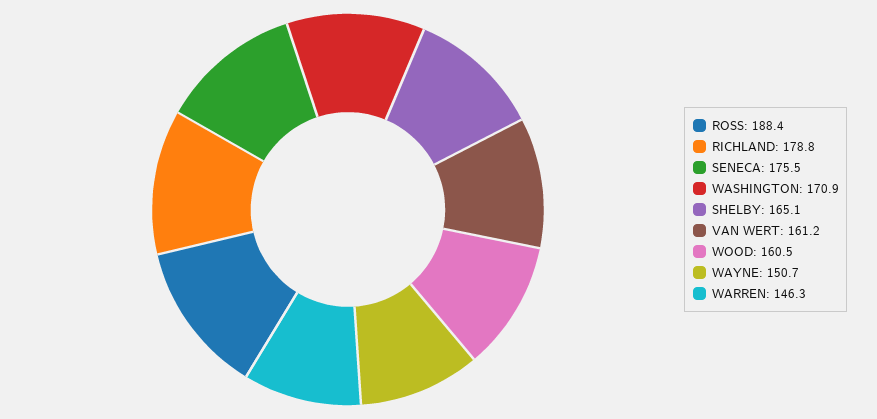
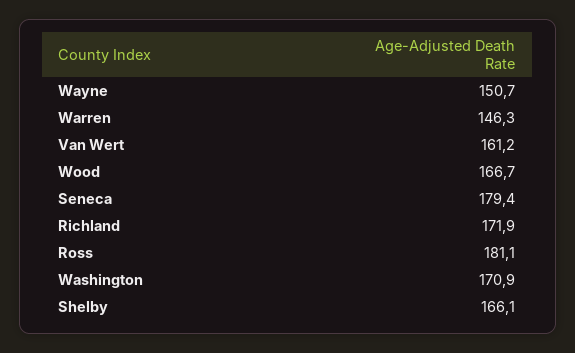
  {
-   "ROSS": 188.4,
+   "ROSS": 181.1,
-   "RICHLAND": 178.8,
+   "RICHLAND": 171.9,
-   "SENECA": 175.5,
+   "SENECA": 179.4,
    "WASHINGTON": 170.9,
-   "SHELBY": 165.1,
+   "SHELBY": 166.1,
    "VAN WERT": 161.2,
-   "WOOD": 160.5,
+   "WOOD": 166.7,
    "WAYNE": 150.7,
    "WARREN": 146.3
  }

